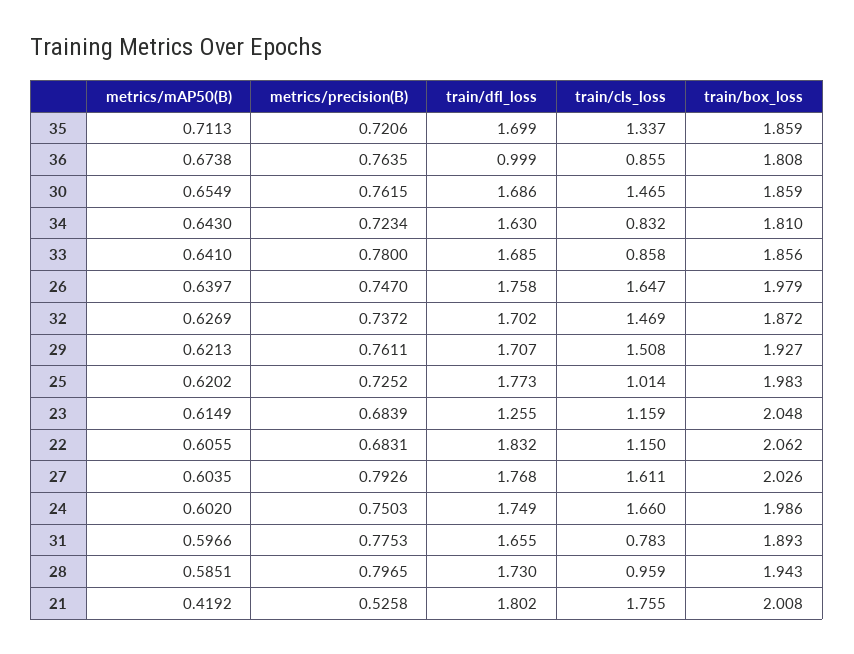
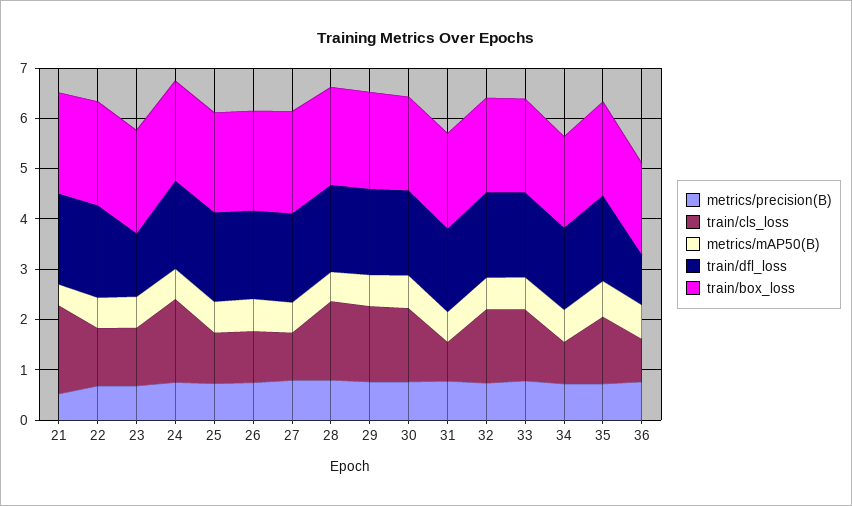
  {
    "metrics/mAP50(B)": {
      "35": 0.7113,
      "36": 0.6738,
      "30": 0.6549,
      "34": 0.643,
      "33": 0.641,
      "26": 0.6397,
      "32": 0.6269,
      "29": 0.6213,
      "25": 0.6202,
      "23": 0.6149,
      "22": 0.6055,
      "27": 0.6035,
      "24": 0.602,
      "31": 0.5966,
      "28": 0.5851,
      "21": 0.4192
    },
    "metrics/precision(B)": {
      "35": 0.7206,
      "36": 0.7635,
      "30": 0.7615,
      "34": 0.7234,
      "33": 0.78,
      "26": 0.747,
      "32": 0.7372,
      "29": 0.7611,
      "25": 0.7252,
      "23": 0.6839,
      "22": 0.6831,
      "27": 0.7926,
      "24": 0.7503,
      "31": 0.7753,
      "28": 0.7965,
      "21": 0.5258
    },
    "train/dfl_loss": {
      "35": 1.699,
      "36": 0.999,
      "30": 1.686,
      "34": 1.63,
      "33": 1.685,
      "26": 1.758,
      "32": 1.702,
      "29": 1.707,
      "25": 1.773,
      "23": 1.255,
      "22": 1.832,
      "27": 1.768,
      "24": 1.749,
      "31": 1.655,
      "28": 1.73,
      "21": 1.802
    },
    "train/cls_loss": {
      "35": 1.337,
      "36": 0.855,
      "30": 1.465,
      "34": 0.832,
-     "33": 0.858,
+     "33": 1.4,
-     "26": 1.647,
+     "26": 1,
      "32": 1.469,
      "29": 1.508,
      "25": 1.014,
      "23": 1.159,
      "22": 1.15,
-     "27": 1.611,
+     "27": 1,
      "24": 1.66,
      "31": 0.783,
-     "28": 0.959,
+     "28": 1.6,
      "21": 1.755
    },
    "train/box_loss": {
      "35": 1.859,
      "36": 1.808,
      "30": 1.859,
      "34": 1.81,
      "33": 1.856,
      "26": 1.979,
      "32": 1.872,
      "29": 1.927,
      "25": 1.983,
      "23": 2.048,
      "22": 2.062,
      "27": 2.026,
      "24": 1.986,
      "31": 1.893,
      "28": 1.943,
      "21": 2.008
    }
  }

